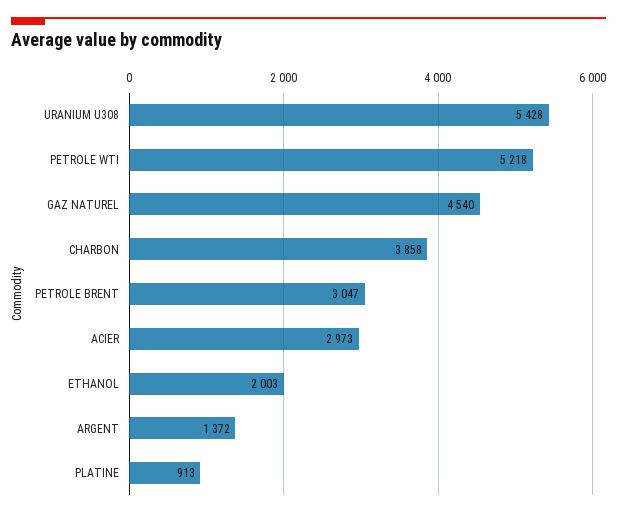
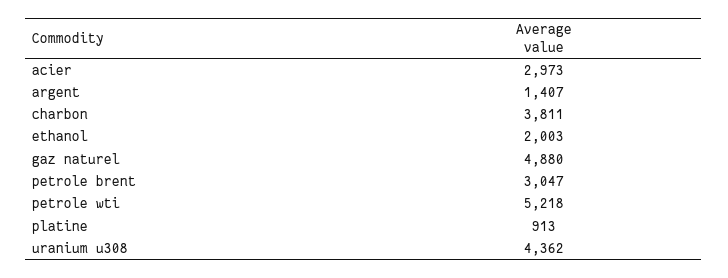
  {
-   "URANIUM U308": 5428,
+   "URANIUM U308": 4362,
    "PETROLE WTI": 5218,
-   "GAZ NATUREL": 4540,
+   "GAZ NATUREL": 4880,
-   "CHARBON": 3858,
+   "CHARBON": 3811,
    "PETROLE BRENT": 3047,
    "ACIER": 2973,
    "ETHANOL": 2003,
-   "ARGENT": 1372,
+   "ARGENT": 1407,
    "PLATINE": 913
  }

